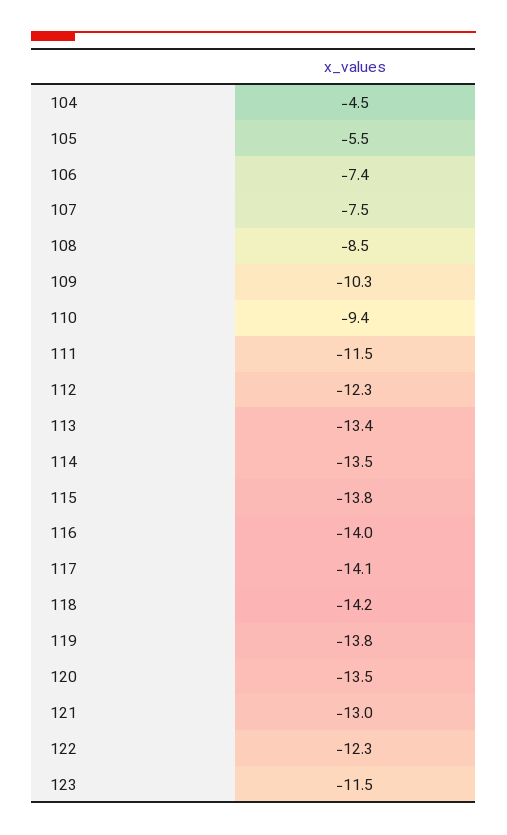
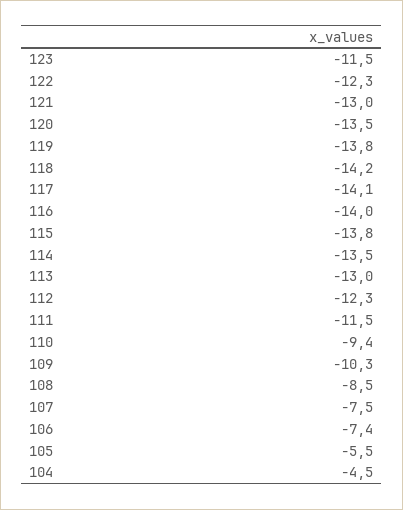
  {
    "104": -4.5,
    "105": -5.5,
    "106": -7.4,
    "107": -7.5,
    "108": -8.5,
    "109": -10.3,
    "110": -9.4,
    "111": -11.5,
    "112": -12.3,
-   "113": -13.4,
+   "113": -13,
    "114": -13.5,
    "115": -13.8,
    "116": -14,
    "117": -14.1,
    "118": -14.2,
    "119": -13.8,
    "120": -13.5,
    "121": -13,
    "122": -12.3,
    "123": -11.5
  }

